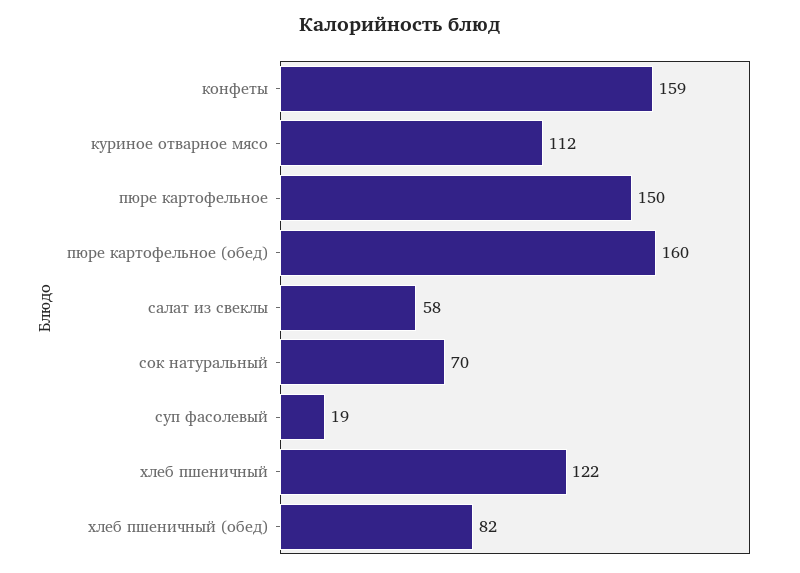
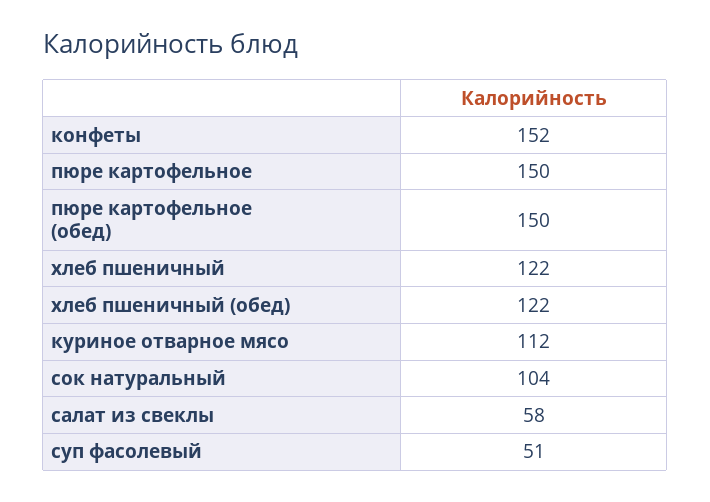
  {
-   "конфеты": 159,
+   "конфеты": 152,
    "куриное отварное мясо": 112,
    "пюре картофельное": 150,
-   "пюре картофельное (обед)": 160,
+   "пюре картофельное (обед)": 150,
    "салат из свеклы": 58,
-   "сок натуральный": 70,
+   "сок натуральный": 104,
-   "суп фасолевый": 19,
+   "суп фасолевый": 51,
    "хлеб пшеничный": 122,
-   "хлеб пшеничный (обед)": 82
+   "хлеб пшеничный (обед)": 122
  }

